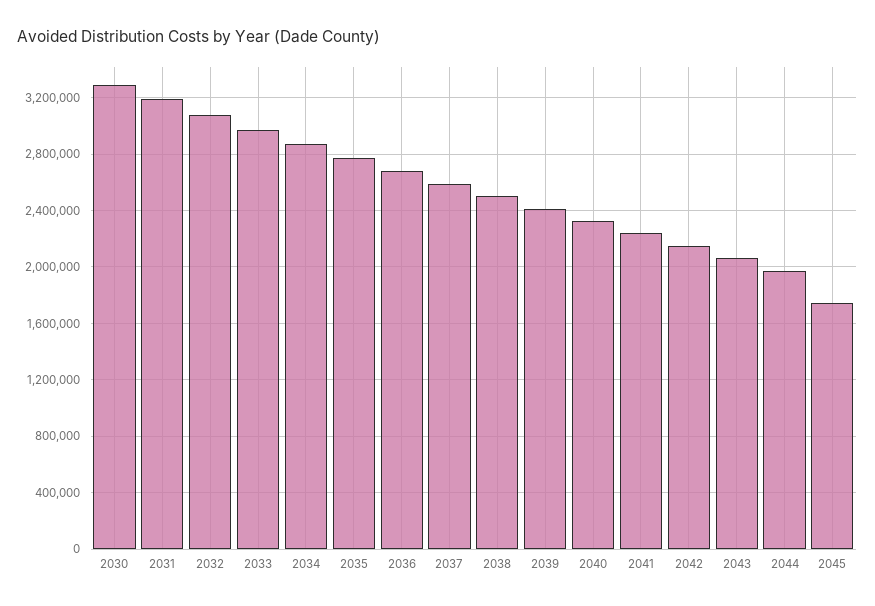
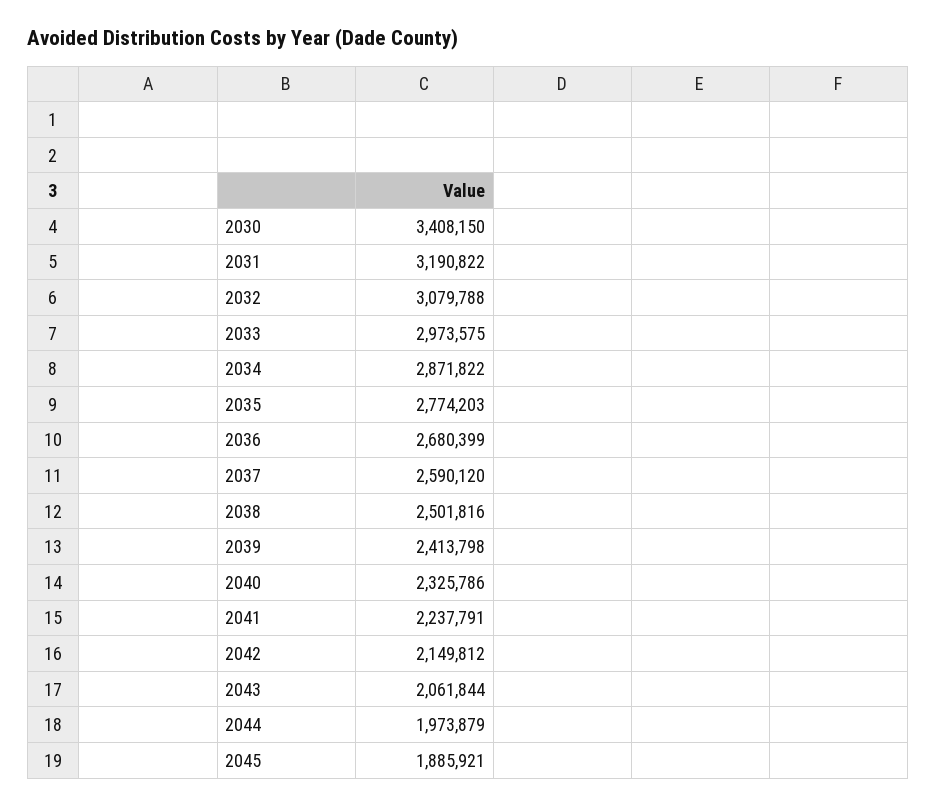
  {
-   "2030": 3300000,
+   "2030": 3408150,
    "2031": 3190822,
    "2032": 3079788,
    "2033": 2973575,
    "2034": 2871822,
    "2035": 2774203,
    "2036": 2680399,
    "2037": 2590120,
    "2038": 2501816,
    "2039": 2413798,
    "2040": 2325786,
    "2041": 2237791,
    "2042": 2149812,
    "2043": 2061844,
    "2044": 1973879,
-   "2045": 1750000
+   "2045": 1885921
  }

